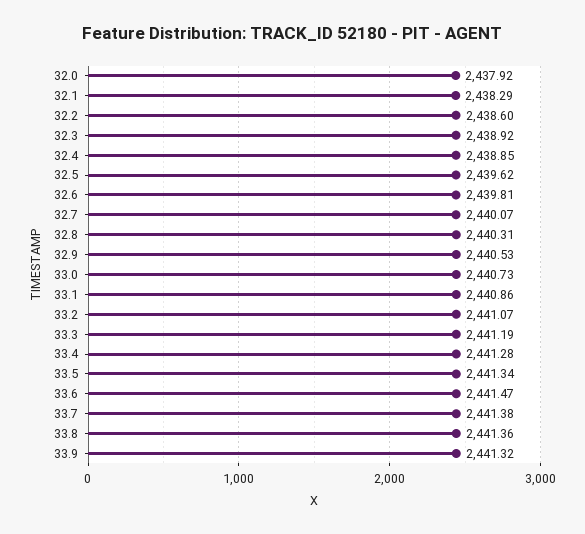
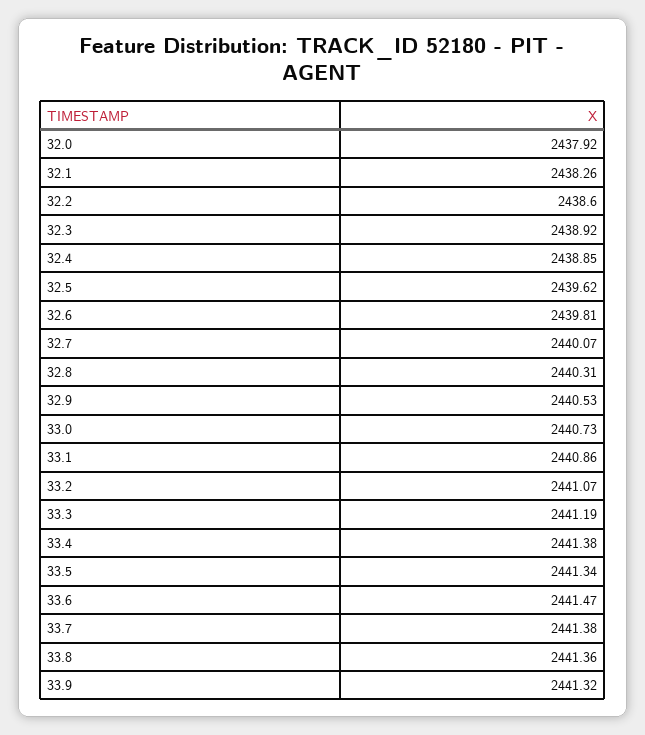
  {
    "32.0": 2437.92,
-   "32.1": 2438.29,
+   "32.1": 2438.26,
    "32.2": 2438.6,
    "32.3": 2438.92,
    "32.4": 2438.85,
    "32.5": 2439.62,
    "32.6": 2439.81,
    "32.7": 2440.07,
    "32.8": 2440.31,
    "32.9": 2440.53,
    "33.0": 2440.73,
    "33.1": 2440.86,
    "33.2": 2441.07,
    "33.3": 2441.19,
-   "33.4": 2441.28,
+   "33.4": 2441.38,
    "33.5": 2441.34,
    "33.6": 2441.47,
    "33.7": 2441.38,
    "33.8": 2441.36,
    "33.9": 2441.32
  }

